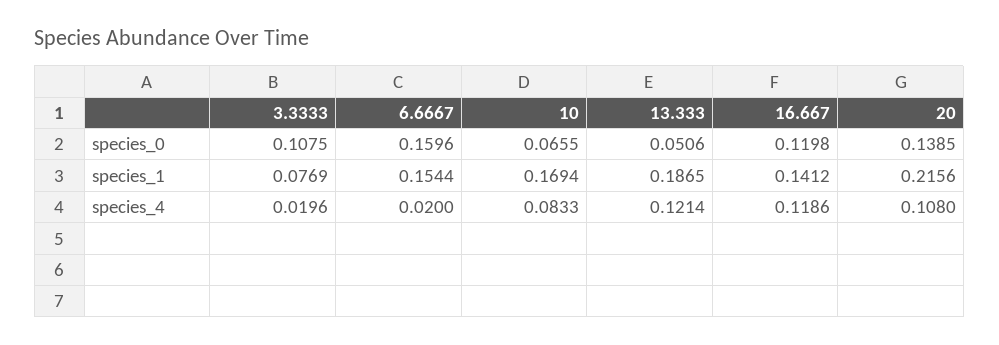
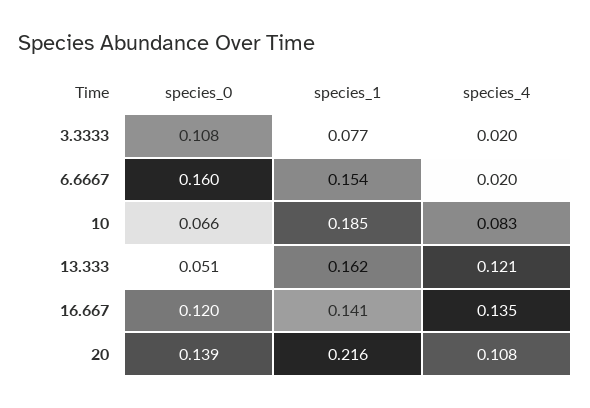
  {
    "3.3333": {
      "species_0": 0.1075,
      "species_1": 0.0769,
      "species_4": 0.0196
    },
    "6.6667": {
      "species_0": 0.1596,
      "species_1": 0.1544,
      "species_4": 0.02
    },
    "10": {
      "species_0": 0.0655,
-     "species_1": 0.1694,
+     "species_1": 0.185,
      "species_4": 0.0833
    },
    "13.333": {
      "species_0": 0.0506,
-     "species_1": 0.1865,
+     "species_1": 0.162,
      "species_4": 0.1214
    },
    "16.667": {
      "species_0": 0.1198,
      "species_1": 0.1412,
-     "species_4": 0.1186
+     "species_4": 0.135
    },
    "20": {
      "species_0": 0.1385,
      "species_1": 0.2156,
      "species_4": 0.108
    }
  }

